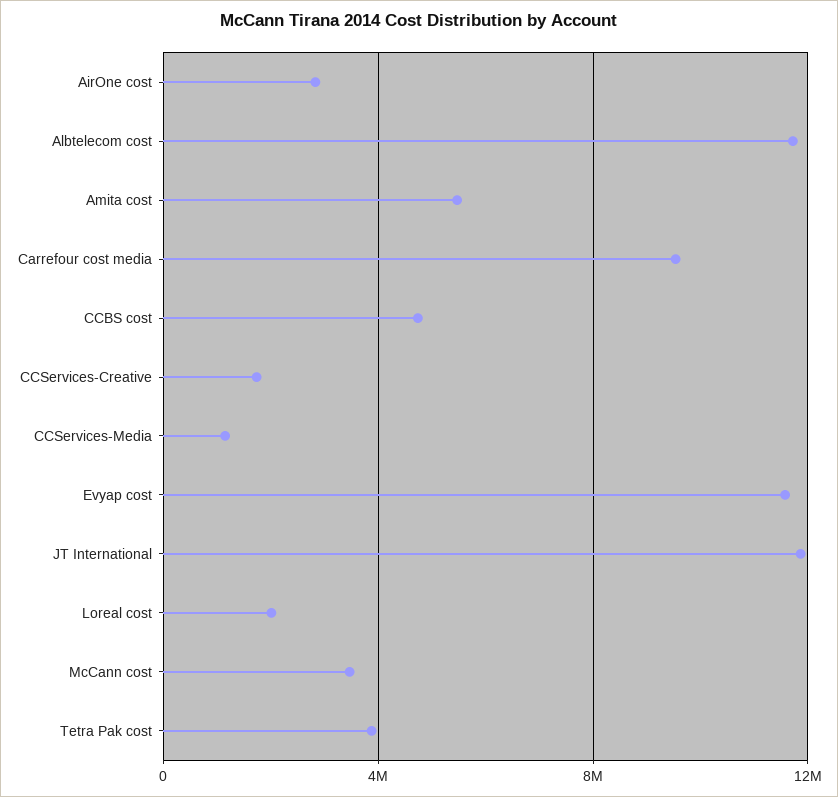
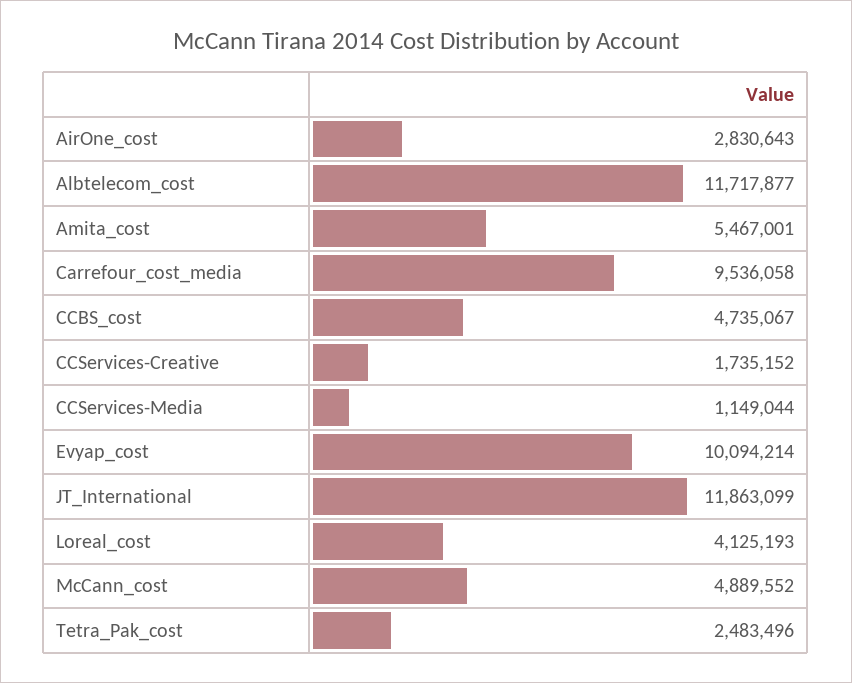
  {
    "AirOne cost": 2830643,
    "Albtelecom cost": 11717877,
    "Amita cost": 5467001,
    "Carrefour cost media": 9536058,
    "CCBS cost": 4735067,
    "CCServices-Creative": 1735152,
    "CCServices-Media": 1149044,
-   "Evyap cost": 11500000,
+   "Evyap cost": 10094214,
    "JT International": 11863099,
-   "Loreal cost": 2000000,
+   "Loreal cost": 4125193,
-   "McCann cost": 3500000,
+   "McCann cost": 4889552,
-   "Tetra Pak cost": 4000000
+   "Tetra Pak cost": 2483496
  }

